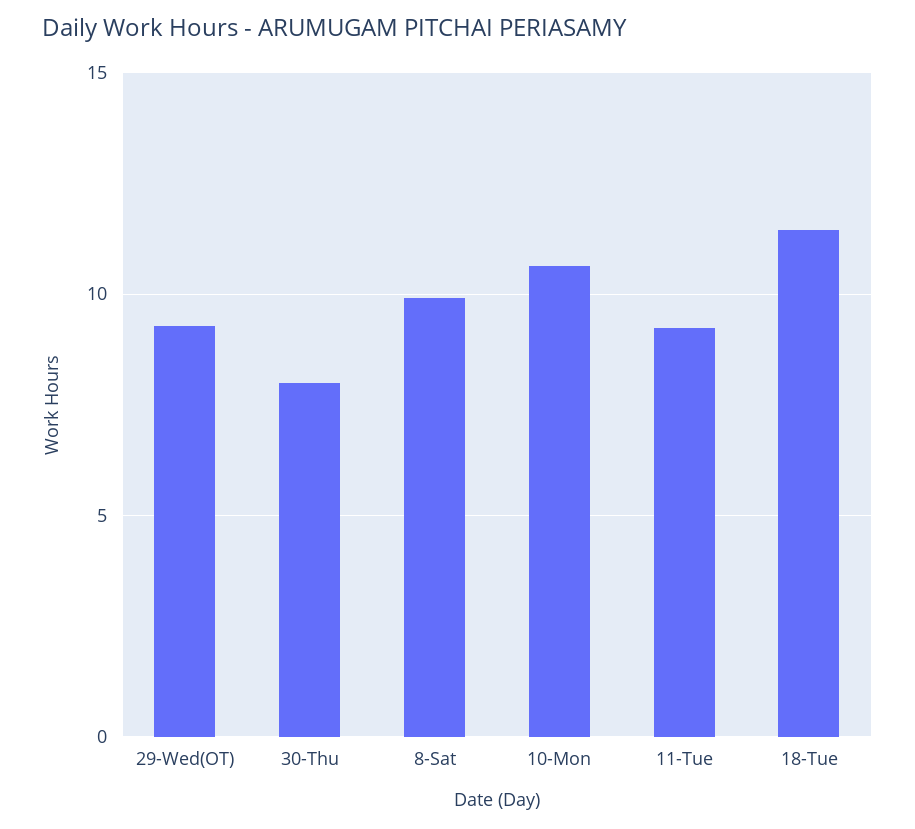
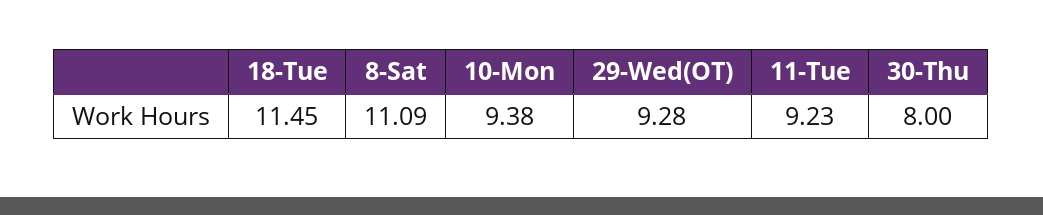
  {
    "29-Wed(OT)": 9.28,
    "30-Thu": 8,
-   "8-Sat": 10,
+   "8-Sat": 11.09,
-   "10-Mon": 10.5,
+   "10-Mon": 9.38,
    "11-Tue": 9.23,
    "18-Tue": 11.45
  }

